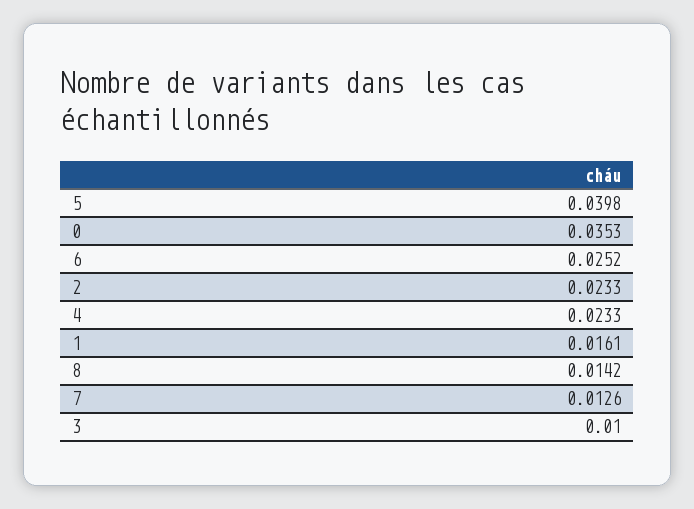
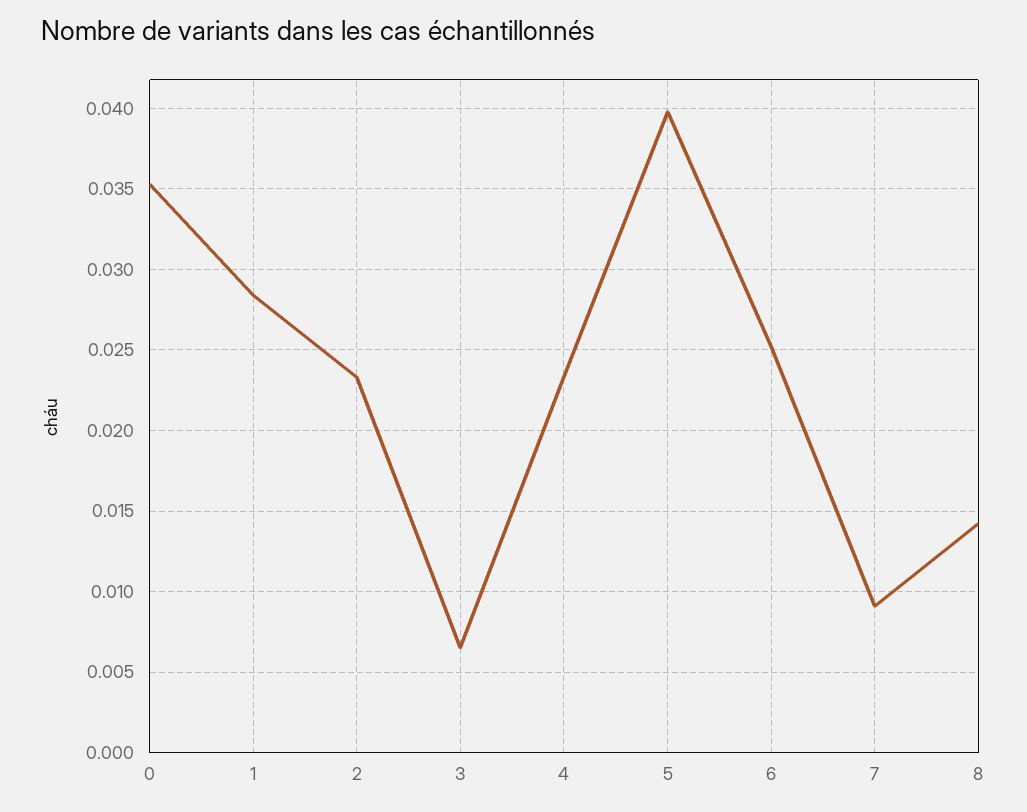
  {
    "5": 0.0398,
    "0": 0.0353,
    "6": 0.0252,
    "2": 0.0233,
    "4": 0.0233,
-   "1": 0.0161,
+   "1": 0.0285,
    "8": 0.0142,
-   "7": 0.0126,
+   "7": 0.009,
-   "3": 0.01
+   "3": 0.0065
  }

